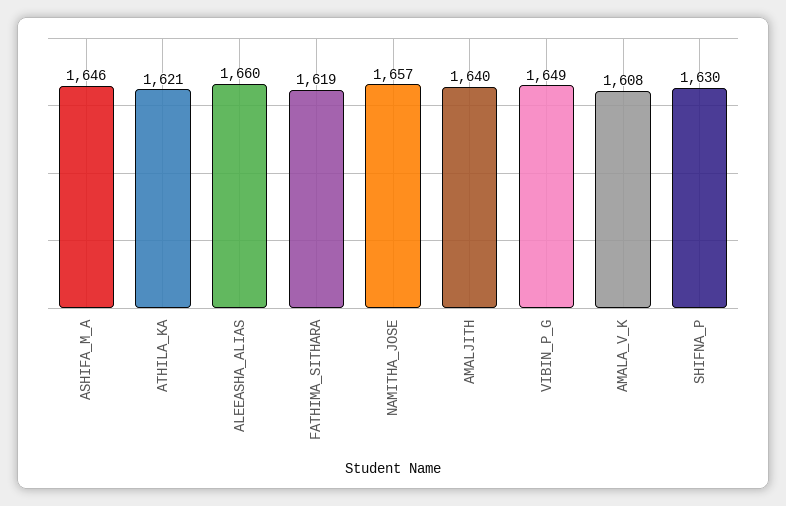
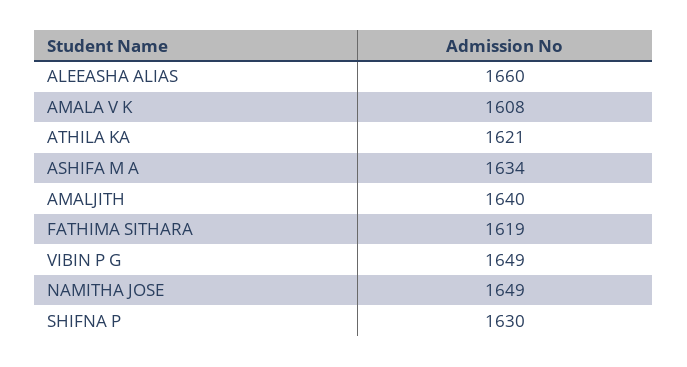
  {
-   "ASHIFA_M_A": 1646,
+   "ASHIFA_M_A": 1634,
    "ATHILA_KA": 1621,
    "ALEEASHA_ALIAS": 1660,
    "FATHIMA_SITHARA": 1619,
-   "NAMITHA_JOSE": 1657,
+   "NAMITHA_JOSE": 1649,
    "AMALJITH": 1640,
    "VIBIN_P_G": 1649,
    "AMALA_V_K": 1608,
    "SHIFNA_P": 1630
  }

